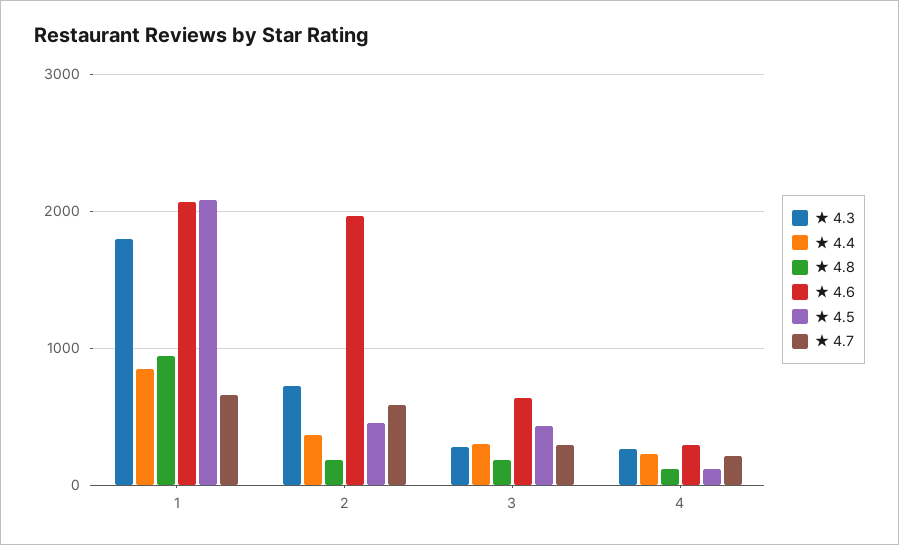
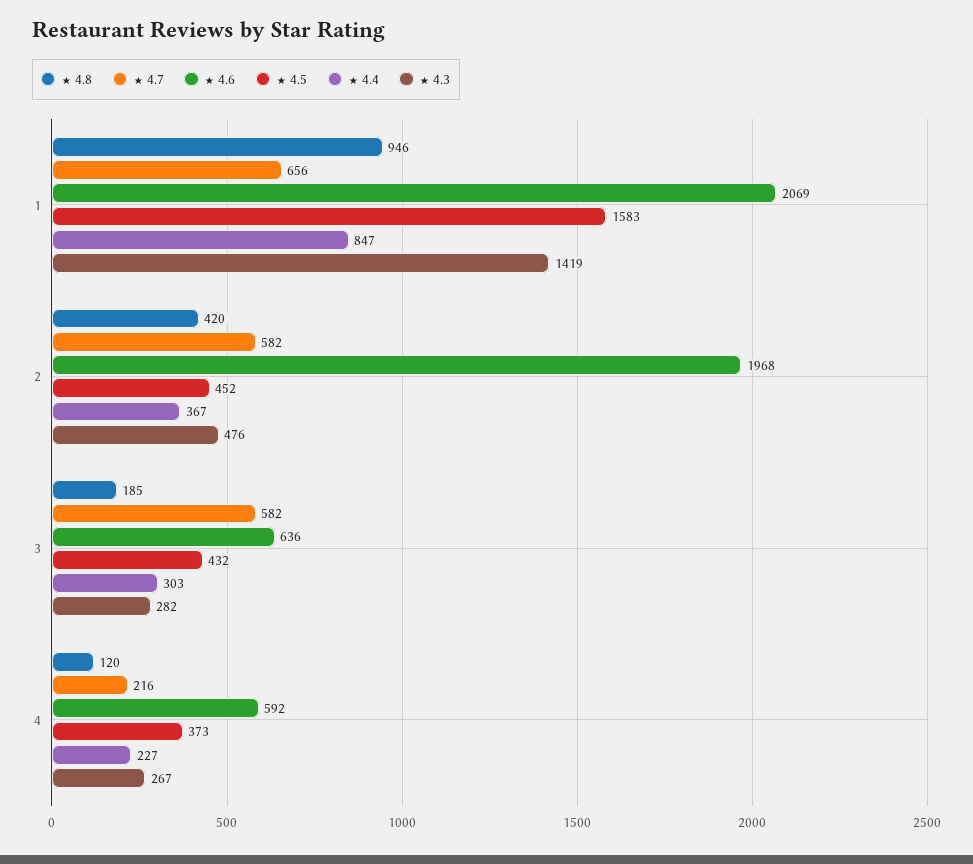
  {
    "★ 4.3": {
-     "1": 1800,
+     "1": 1419,
-     "2": 700,
+     "2": 476,
      "3": 282,
      "4": 267
    },
    "★ 4.4": {
      "1": 847,
      "2": 367,
      "3": 303,
      "4": 227
    },
    "★ 4.8": {
      "1": 946,
-     "2": 200,
+     "2": 420,
      "3": 185,
      "4": 120
    },
    "★ 4.6": {
      "1": 2069,
      "2": 1968,
      "3": 636,
-     "4": 300
+     "4": 592
    },
    "★ 4.5": {
-     "1": 2100,
+     "1": 1583,
      "2": 452,
      "3": 432,
-     "4": 100
+     "4": 373
    },
    "★ 4.7": {
      "1": 656,
      "2": 582,
-     "3": 300,
+     "3": 582,
      "4": 216
    }
  }

